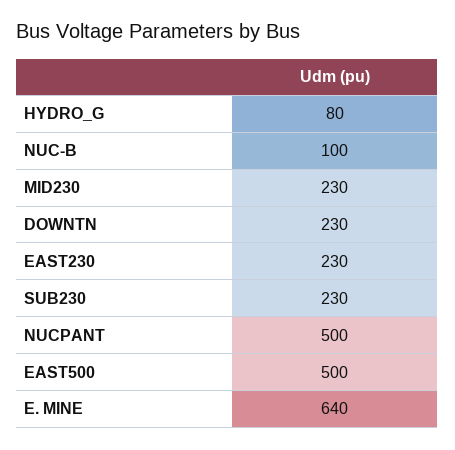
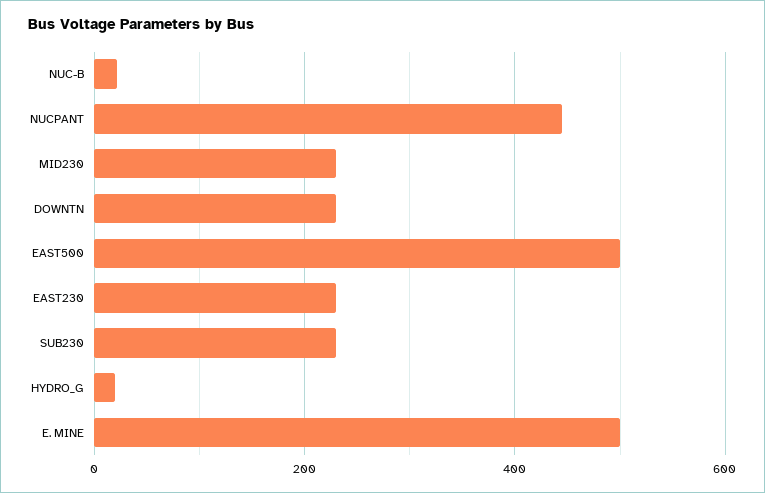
  {
-   "HYDRO_G": 80,
+   "HYDRO_G": 20,
-   "NUC-B": 100,
+   "NUC-B": 20,
    "MID230": 230,
    "DOWNTN": 230,
    "EAST230": 230,
    "SUB230": 230,
-   "NUCPANT": 500,
+   "NUCPANT": 440,
    "EAST500": 500,
-   "E. MINE": 640
+   "E. MINE": 500
  }

